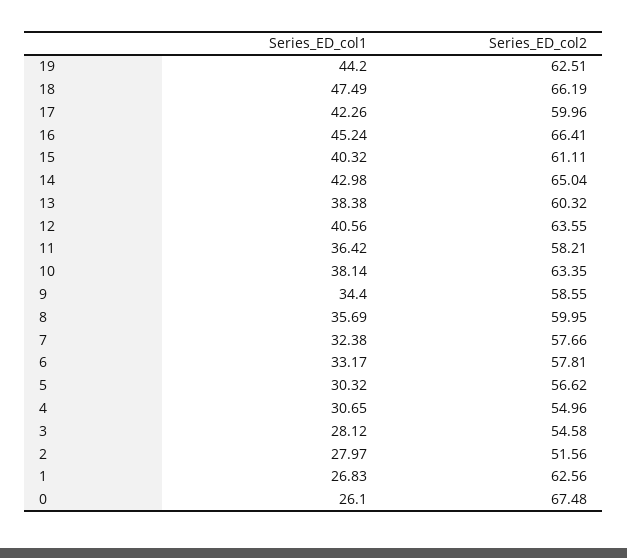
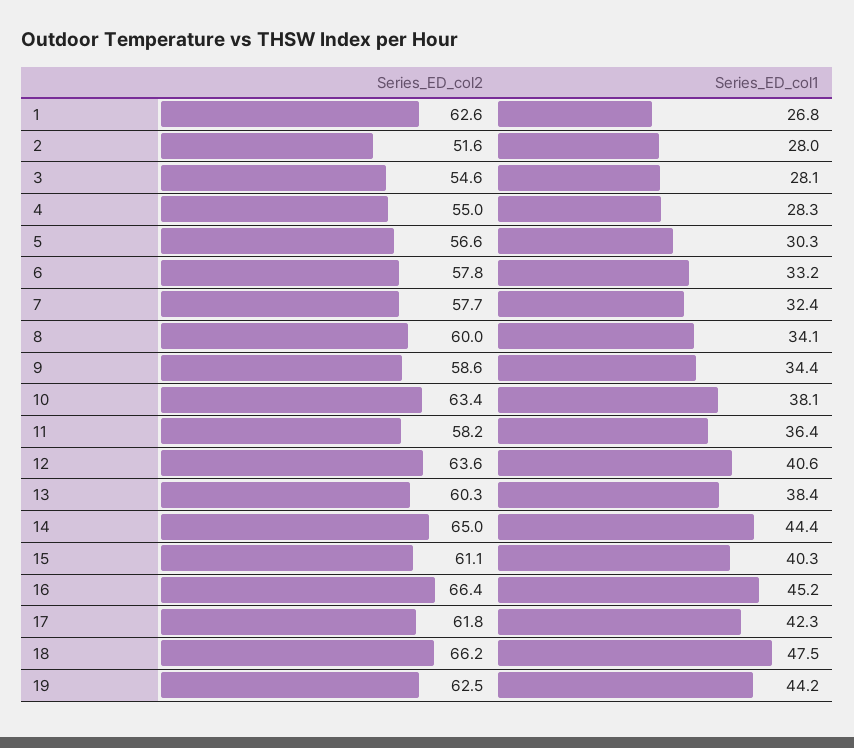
  {
    "Series_ED_col1": {
      "19": 44.2,
      "18": 47.49,
      "17": 42.26,
      "16": 45.24,
      "15": 40.32,
-     "14": 42.98,
+     "14": 44.4,
      "13": 38.38,
      "12": 40.56,
      "11": 36.42,
      "10": 38.14,
      "9": 34.4,
-     "8": 35.69,
+     "8": 34.1,
      "7": 32.38,
      "6": 33.17,
      "5": 30.32,
-     "4": 30.65,
+     "4": 28.3,
      "3": 28.12,
      "2": 27.97,
-     "1": 26.83,
+     "1": 26.83
-     "0": 26.1
    },
    "Series_ED_col2": {
      "19": 62.51,
      "18": 66.19,
-     "17": 59.96,
+     "17": 61.8,
      "16": 66.41,
      "15": 61.11,
      "14": 65.04,
      "13": 60.32,
      "12": 63.55,
      "11": 58.21,
      "10": 63.35,
      "9": 58.55,
      "8": 59.95,
      "7": 57.66,
      "6": 57.81,
      "5": 56.62,
      "4": 54.96,
      "3": 54.58,
      "2": 51.56,
-     "1": 62.56,
+     "1": 62.56
-     "0": 67.48
    }
  }

